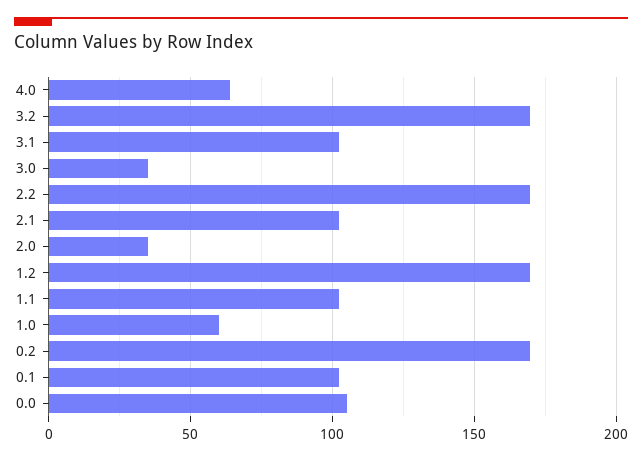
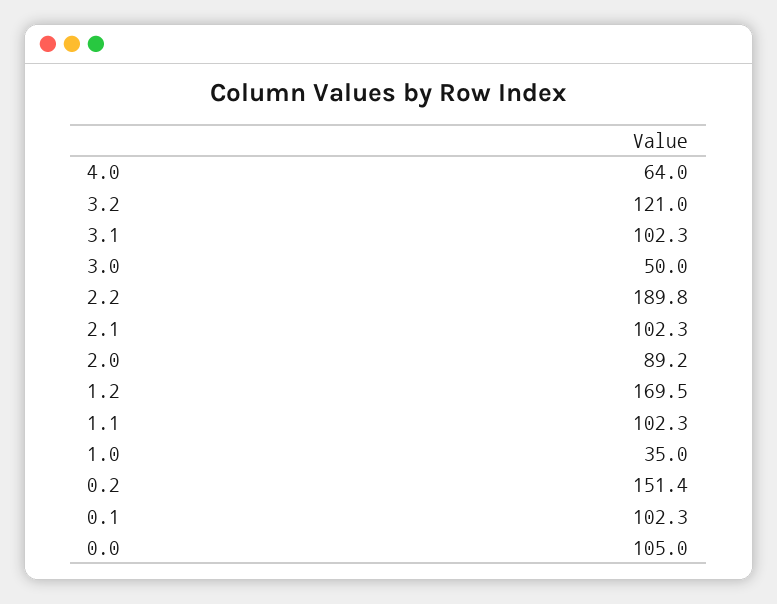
  {
    "4.0": 64,
-   "3.2": 170,
+   "3.2": 121,
    "3.1": 102.3,
-   "3.0": 35,
+   "3.0": 50,
-   "2.2": 170,
+   "2.2": 189.8,
    "2.1": 102.3,
-   "2.0": 35,
+   "2.0": 89.2,
    "1.2": 169.5,
    "1.1": 102.3,
-   "1.0": 60,
+   "1.0": 35,
-   "0.2": 170,
+   "0.2": 151.4,
    "0.1": 102.3,
    "0.0": 105
  }

